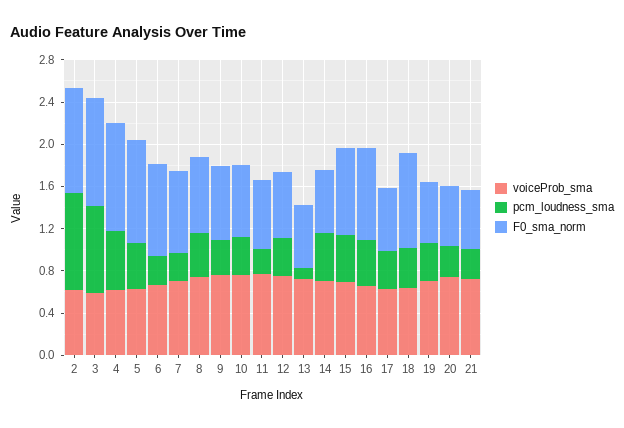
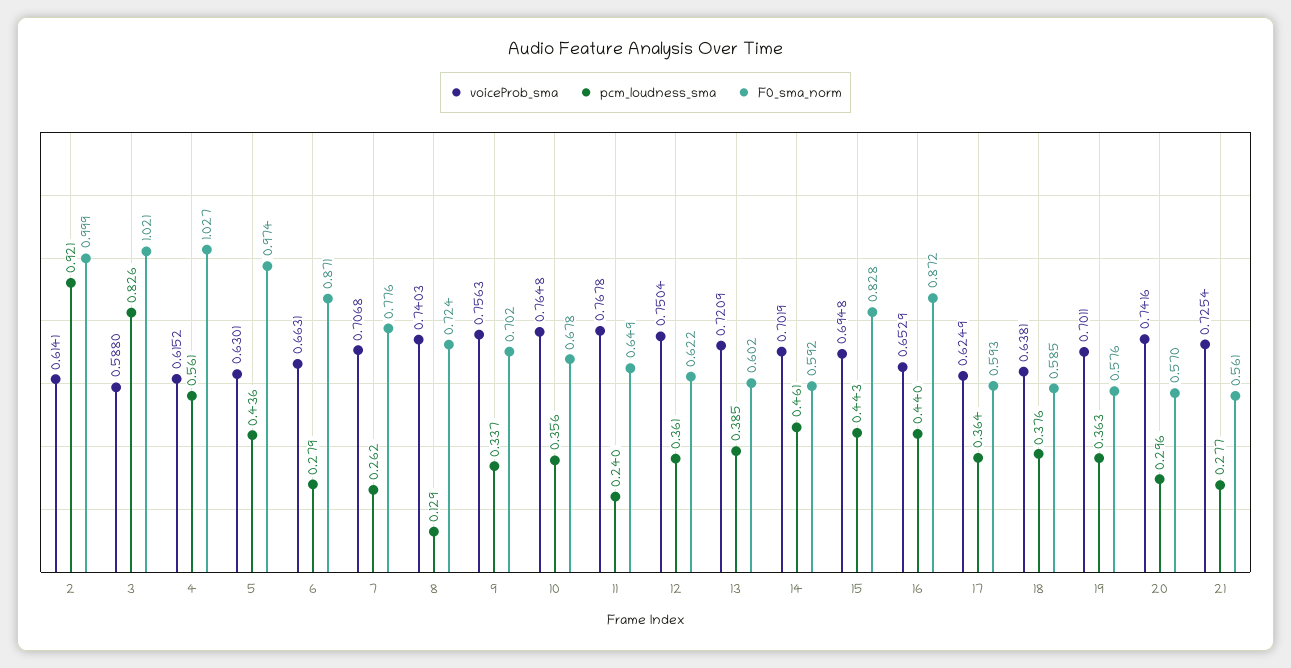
  {
    "voiceProb_sma": {
      "2": 0.6141,
      "3": 0.588,
      "4": 0.6152,
      "5": 0.6301,
      "6": 0.6631,
      "7": 0.7068,
      "8": 0.7403,
      "9": 0.7563,
      "10": 0.7648,
      "11": 0.7678,
      "12": 0.7504,
      "13": 0.7209,
      "14": 0.7019,
      "15": 0.6948,
      "16": 0.6529,
      "17": 0.6249,
      "18": 0.6381,
      "19": 0.7011,
      "20": 0.7416,
      "21": 0.7254
    },
    "pcm_loudness_sma": {
      "2": 0.921,
      "3": 0.826,
      "4": 0.561,
      "5": 0.436,
      "6": 0.279,
      "7": 0.262,
-     "8": 0.4,
+     "8": 0.129,
      "9": 0.337,
      "10": 0.356,
      "11": 0.24,
      "12": 0.361,
-     "13": 0.1,
+     "13": 0.385,
      "14": 0.461,
      "15": 0.443,
      "16": 0.44,
      "17": 0.364,
      "18": 0.376,
      "19": 0.363,
      "20": 0.296,
      "21": 0.277
    },
    "F0_sma_norm": {
      "2": 0.999,
      "3": 1.021,
      "4": 1.027,
      "5": 0.974,
      "6": 0.871,
      "7": 0.776,
      "8": 0.724,
      "9": 0.702,
      "10": 0.678,
      "11": 0.649,
      "12": 0.622,
      "13": 0.602,
      "14": 0.592,
      "15": 0.828,
      "16": 0.872,
      "17": 0.593,
-     "18": 0.9,
+     "18": 0.585,
      "19": 0.576,
      "20": 0.57,
      "21": 0.561
    }
  }

